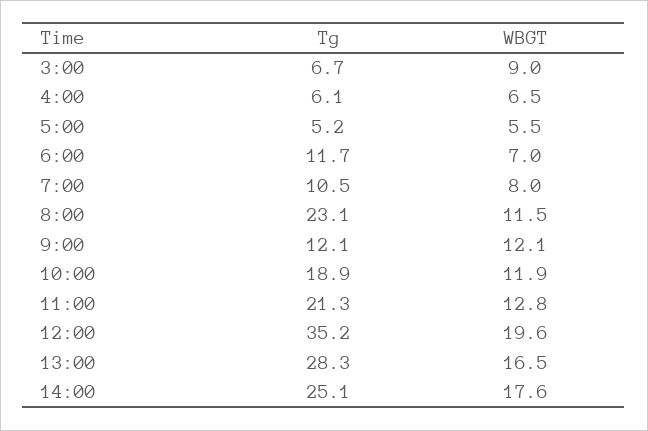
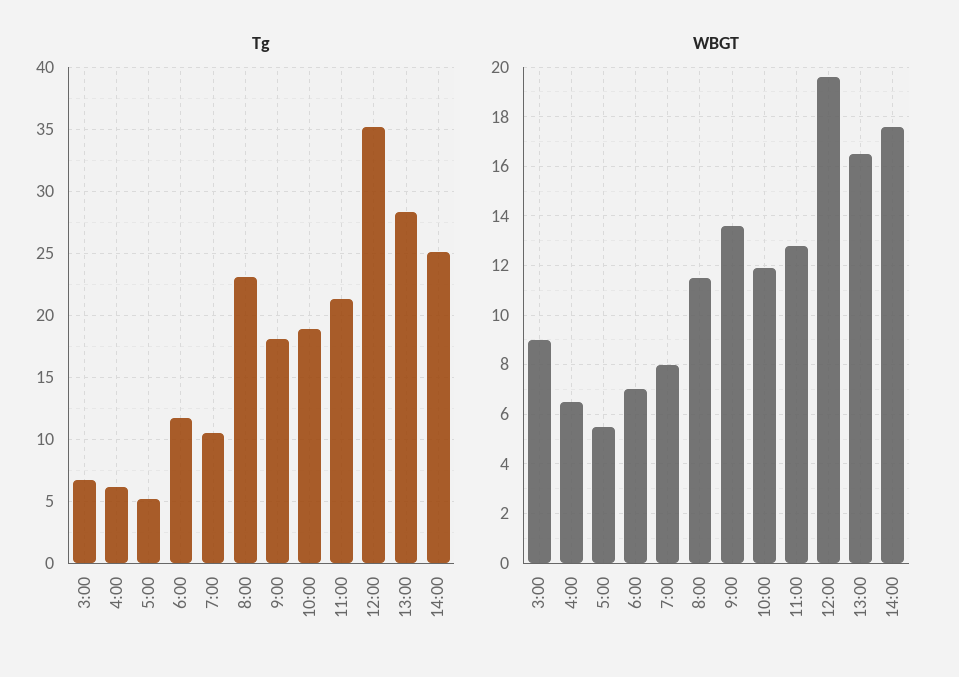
  {
    "Tg": {
      "3:00": 6.7,
      "4:00": 6.1,
      "5:00": 5.2,
      "6:00": 11.7,
      "7:00": 10.5,
      "8:00": 23.1,
-     "9:00": 12.1,
+     "9:00": 18,
      "10:00": 18.9,
      "11:00": 21.3,
      "12:00": 35.2,
      "13:00": 28.3,
      "14:00": 25.1
    },
    "WBGT": {
      "3:00": 9,
      "4:00": 6.5,
      "5:00": 5.5,
      "6:00": 7,
      "7:00": 8,
      "8:00": 11.5,
-     "9:00": 12.1,
+     "9:00": 13.5,
      "10:00": 11.9,
      "11:00": 12.8,
      "12:00": 19.6,
      "13:00": 16.5,
      "14:00": 17.6
    }
  }

